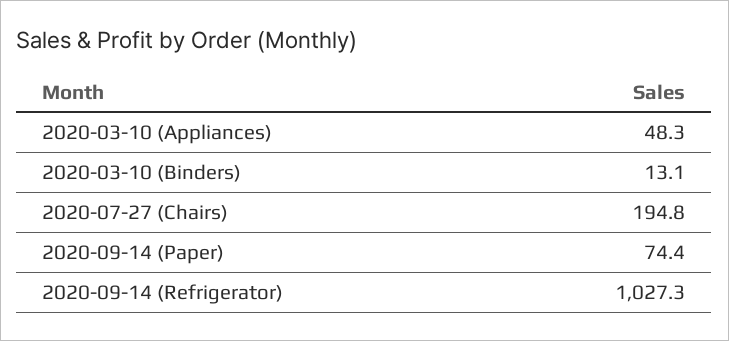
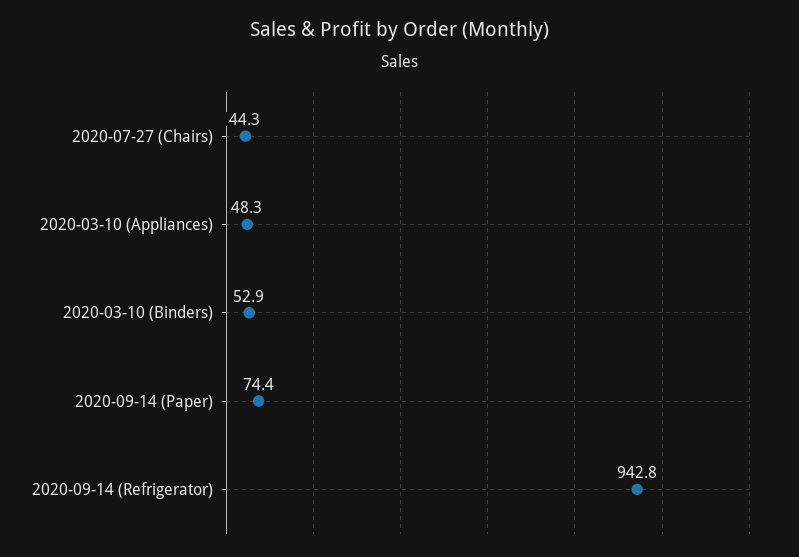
  {
    "2020-03-10 (Appliances)": 48.3,
-   "2020-03-10 (Binders)": 13.1,
+   "2020-03-10 (Binders)": 52.9,
-   "2020-07-27 (Chairs)": 194.8,
+   "2020-07-27 (Chairs)": 44.3,
    "2020-09-14 (Paper)": 74.4,
-   "2020-09-14 (Refrigerator)": 1027.3
+   "2020-09-14 (Refrigerator)": 942.8
  }

